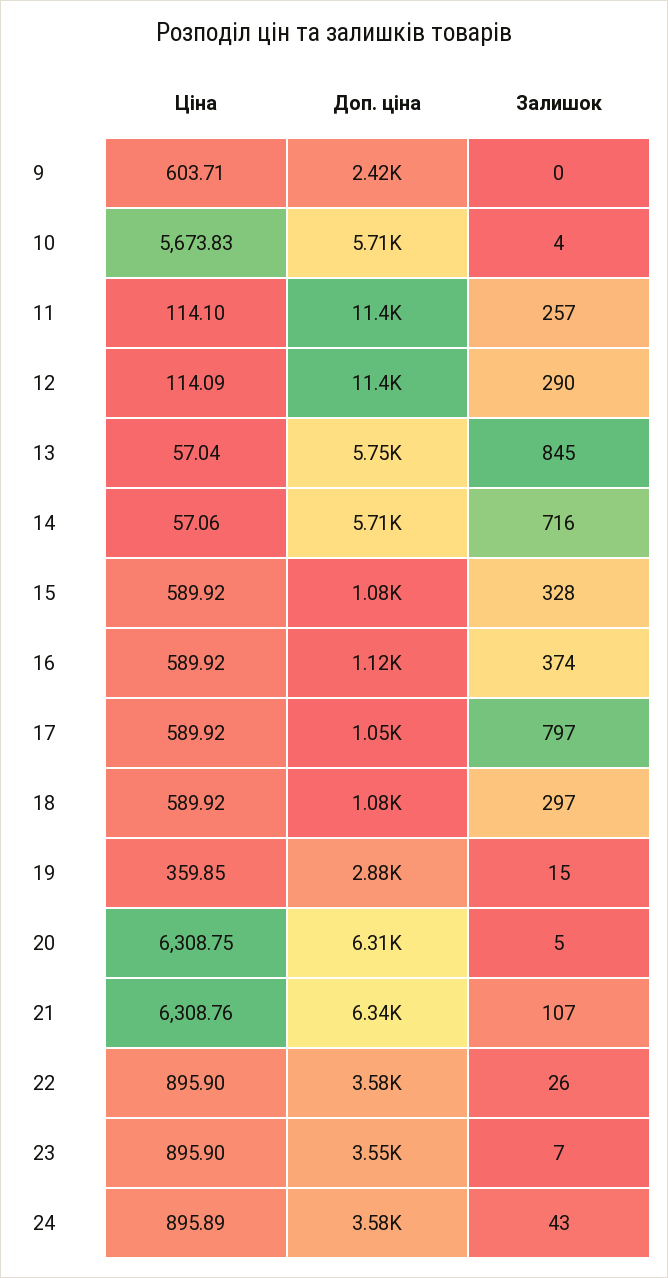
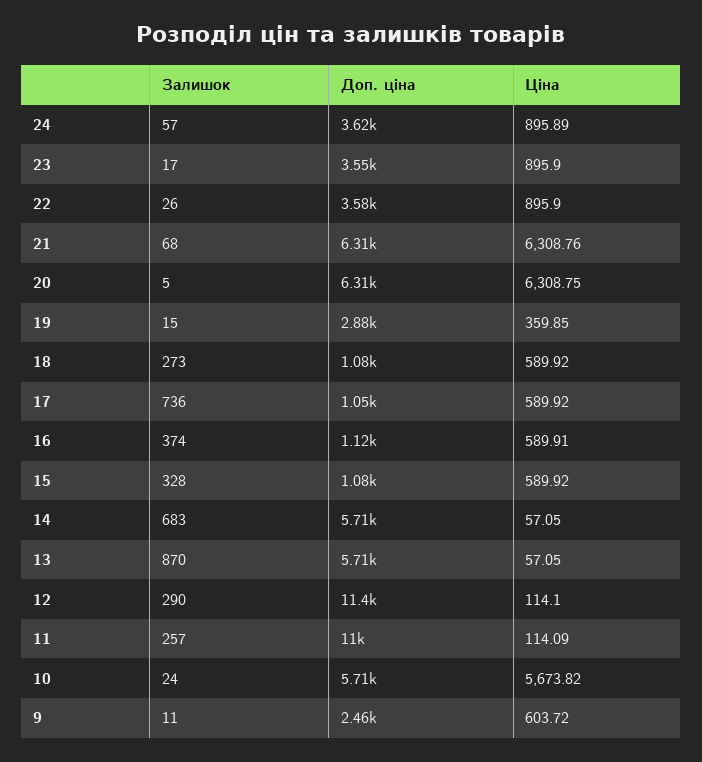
  {
    "Ціна": {
-     "9": 603.71,
+     "9": 603.72,
-     "10": 5673.83,
+     "10": 5673.82,
-     "11": 114.1,
+     "11": 114.09,
-     "12": 114.09,
+     "12": 114.1,
-     "13": 57.04,
+     "13": 57.05,
-     "14": 57.06,
+     "14": 57.05,
      "15": 589.92,
-     "16": 589.92,
+     "16": 589.91,
      "17": 589.92,
      "18": 589.92,
      "19": 359.85,
      "20": 6308.75,
      "21": 6308.76,
      "22": 895.9,
      "23": 895.9,
      "24": 895.89
    },
    "Доп. ціна": {
-     "9": 2420,
+     "9": 2460,
      "10": 5710,
-     "11": 11400,
+     "11": 11000,
      "12": 11400,
-     "13": 5750,
+     "13": 5710,
      "14": 5710,
      "15": 1080,
      "16": 1120,
      "17": 1050,
      "18": 1080,
      "19": 2880,
      "20": 6310,
-     "21": 6340,
+     "21": 6310,
      "22": 3580,
      "23": 3550,
-     "24": 3580
+     "24": 3620
    },
    "Залишок": {
-     "9": 0,
+     "9": 11,
-     "10": 4,
+     "10": 24,
      "11": 257,
      "12": 290,
-     "13": 845,
+     "13": 870,
-     "14": 716,
+     "14": 683,
      "15": 328,
      "16": 374,
-     "17": 797,
+     "17": 736,
-     "18": 297,
+     "18": 273,
      "19": 15,
      "20": 5,
-     "21": 107,
+     "21": 68,
      "22": 26,
-     "23": 7,
+     "23": 17,
-     "24": 43
+     "24": 57
    }
  }

